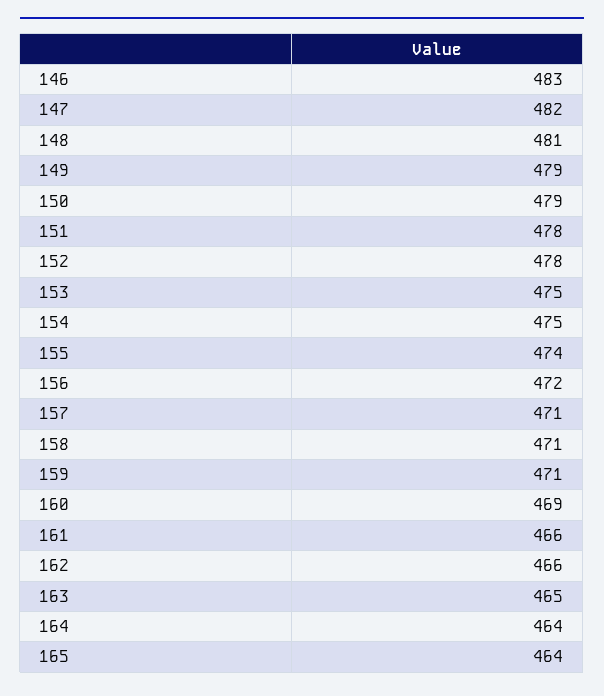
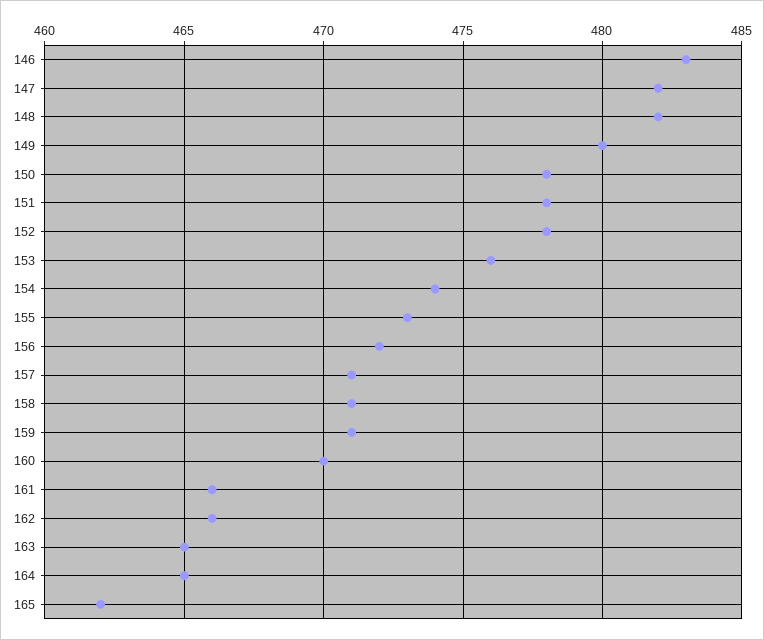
  {
    "146": 483,
    "147": 482,
-   "148": 481,
+   "148": 482,
-   "149": 479,
+   "149": 480,
-   "150": 479,
+   "150": 478,
    "151": 478,
    "152": 478,
-   "153": 475,
+   "153": 476,
-   "154": 475,
+   "154": 474,
-   "155": 474,
+   "155": 473,
    "156": 472,
    "157": 471,
    "158": 471,
    "159": 471,
-   "160": 469,
+   "160": 470,
    "161": 466,
    "162": 466,
    "163": 465,
-   "164": 464,
+   "164": 465,
-   "165": 464
+   "165": 462
  }

